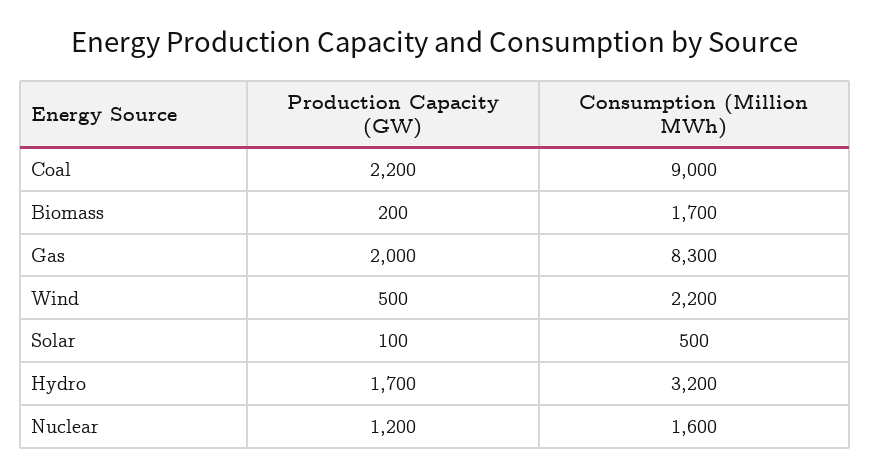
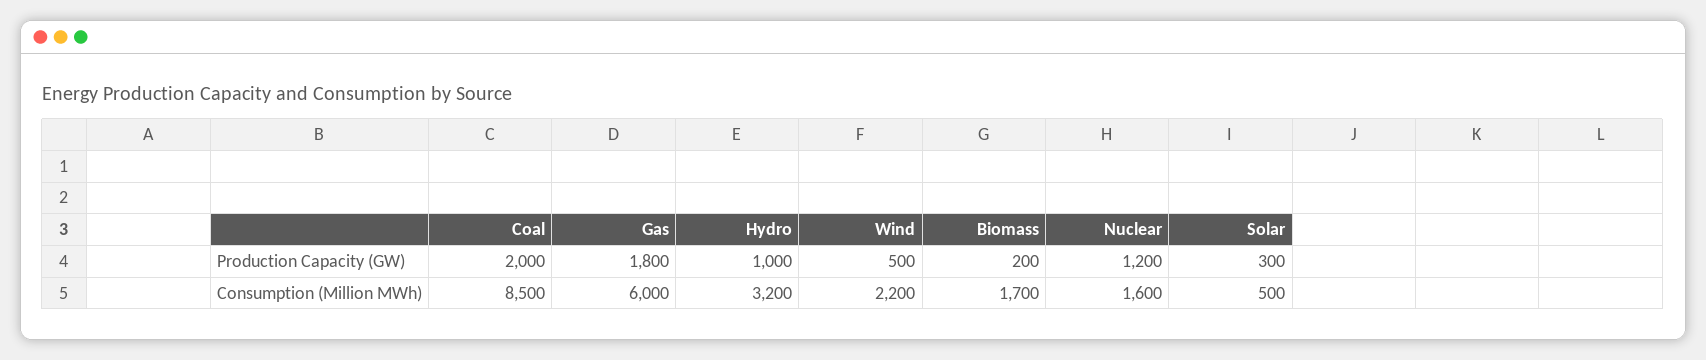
  {
    "Production Capacity (GW)": {
-     "Coal": 2200,
+     "Coal": 2000,
      "Biomass": 200,
-     "Gas": 2000,
+     "Gas": 1800,
      "Wind": 500,
-     "Solar": 100,
+     "Solar": 300,
-     "Hydro": 1700,
+     "Hydro": 1000,
      "Nuclear": 1200
    },
    "Consumption (Million MWh)": {
-     "Coal": 9000,
+     "Coal": 8500,
      "Biomass": 1700,
-     "Gas": 8300,
+     "Gas": 6000,
      "Wind": 2200,
      "Solar": 500,
      "Hydro": 3200,
      "Nuclear": 1600
    }
  }

